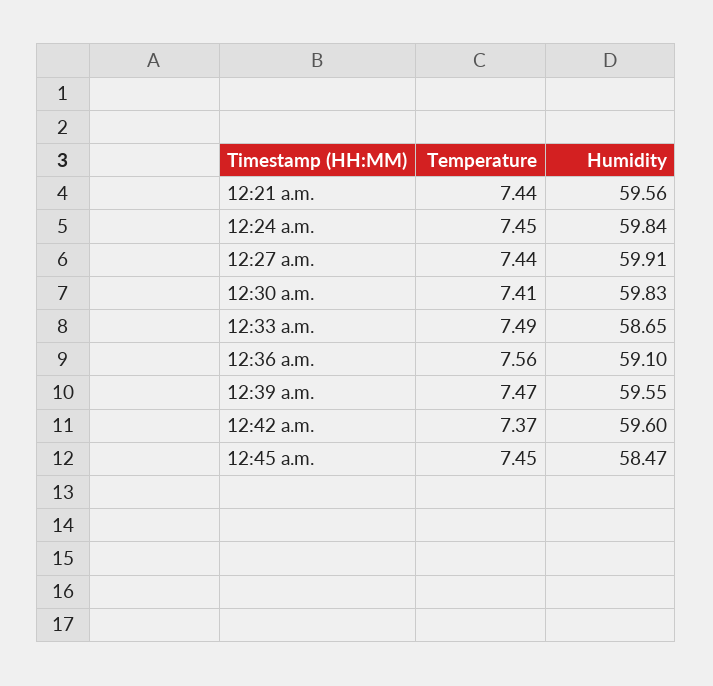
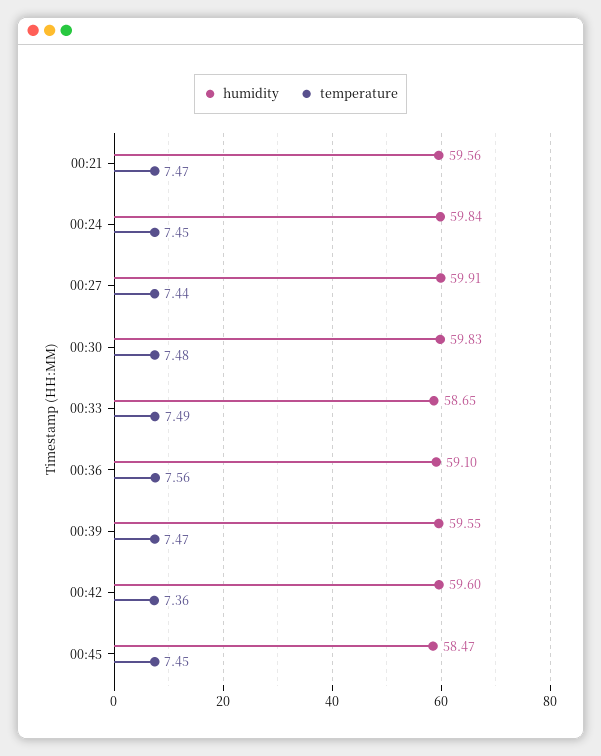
  {
    "Temperature": {
-     "12:21 a.m.": 7.44,
+     "12:21 a.m.": 7.47,
      "12:24 a.m.": 7.45,
      "12:27 a.m.": 7.44,
-     "12:30 a.m.": 7.41,
+     "12:30 a.m.": 7.48,
      "12:33 a.m.": 7.49,
      "12:36 a.m.": 7.56,
      "12:39 a.m.": 7.47,
-     "12:42 a.m.": 7.37,
+     "12:42 a.m.": 7.36,
      "12:45 a.m.": 7.45
    },
    "Humidity": {
      "12:21 a.m.": 59.56,
      "12:24 a.m.": 59.84,
      "12:27 a.m.": 59.91,
      "12:30 a.m.": 59.83,
      "12:33 a.m.": 58.65,
      "12:36 a.m.": 59.1,
      "12:39 a.m.": 59.55,
      "12:42 a.m.": 59.6,
      "12:45 a.m.": 58.47
    }
  }

